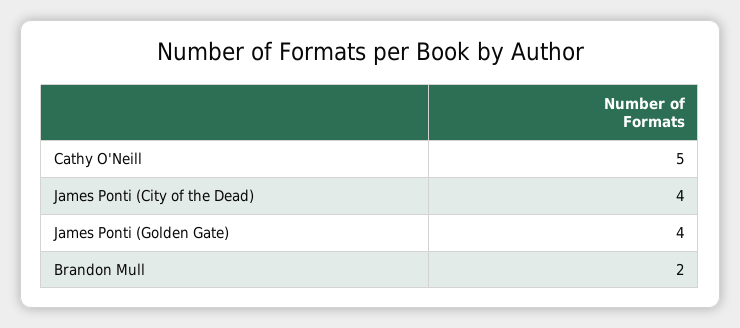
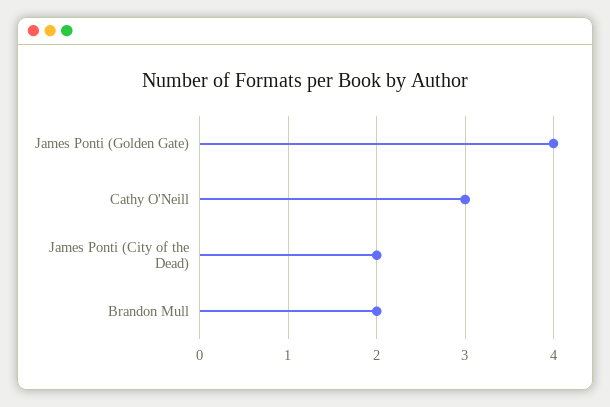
  {
-   "Cathy O'Neill": 5,
+   "Cathy O'Neill": 3,
-   "James Ponti (City of the Dead)": 4,
+   "James Ponti (City of the Dead)": 2,
    "James Ponti (Golden Gate)": 4,
    "Brandon Mull": 2
  }

